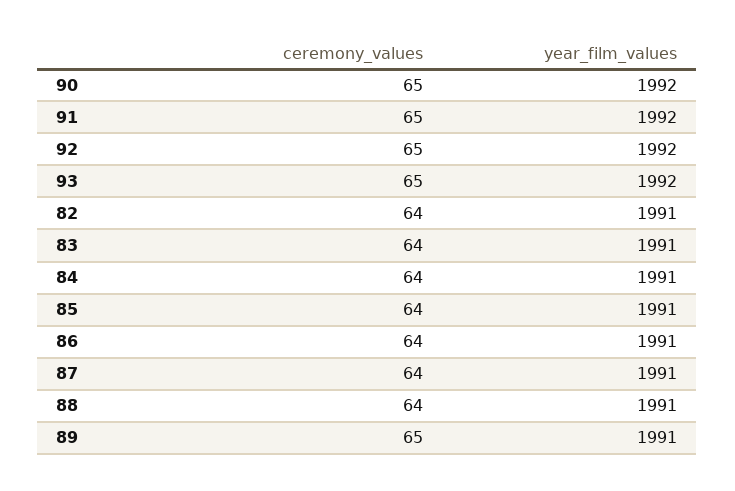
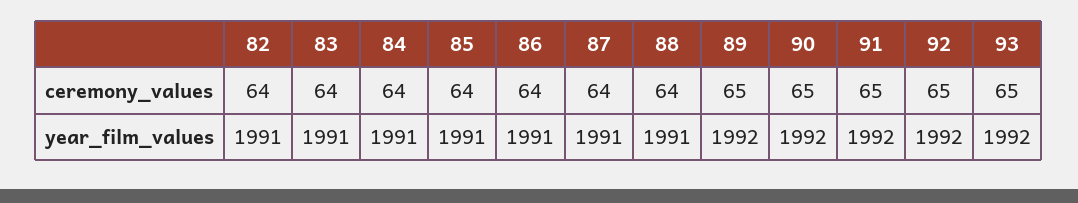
  {
    "ceremony_values": {
      "90": 65,
      "91": 65,
      "92": 65,
      "93": 65,
      "82": 64,
      "83": 64,
      "84": 64,
      "85": 64,
      "86": 64,
      "87": 64,
      "88": 64,
      "89": 65
    },
    "year_film_values": {
      "90": 1992,
      "91": 1992,
      "92": 1992,
      "93": 1992,
      "82": 1991,
      "83": 1991,
      "84": 1991,
      "85": 1991,
      "86": 1991,
      "87": 1991,
      "88": 1991,
-     "89": 1991
+     "89": 1992
    }
  }

